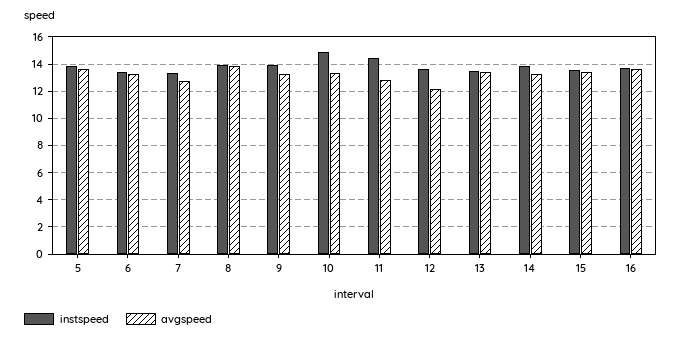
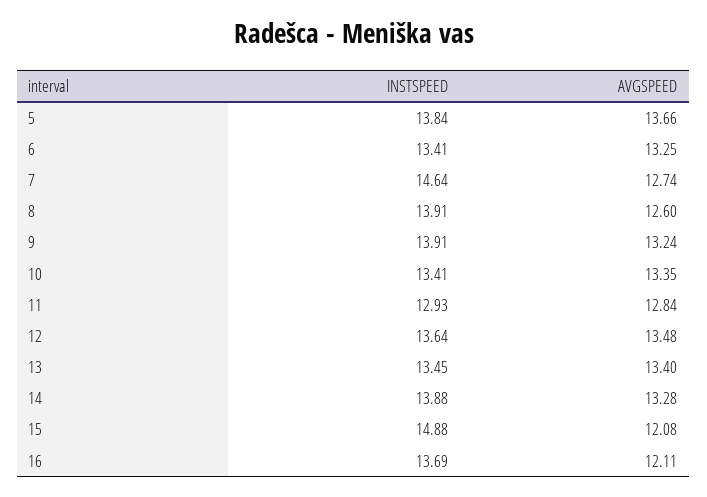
  {
    "instspeed": {
      "5": 13.84,
      "6": 13.41,
-     "7": 13.5,
+     "7": 14.64,
      "8": 13.91,
      "9": 13.91,
-     "10": 15,
+     "10": 13.41,
-     "11": 14.5,
+     "11": 12.93,
      "12": 13.64,
      "13": 13.45,
      "14": 13.88,
-     "15": 13.5,
+     "15": 14.88,
      "16": 13.69
    },
    "avgspeed": {
      "5": 13.66,
      "6": 13.25,
      "7": 12.74,
-     "8": 14,
+     "8": 12.6,
      "9": 13.24,
      "10": 13.35,
      "11": 12.84,
-     "12": 12,
+     "12": 13.48,
      "13": 13.4,
      "14": 13.28,
-     "15": 13.5,
+     "15": 12.08,
-     "16": 13.5
+     "16": 12.11
    }
  }

